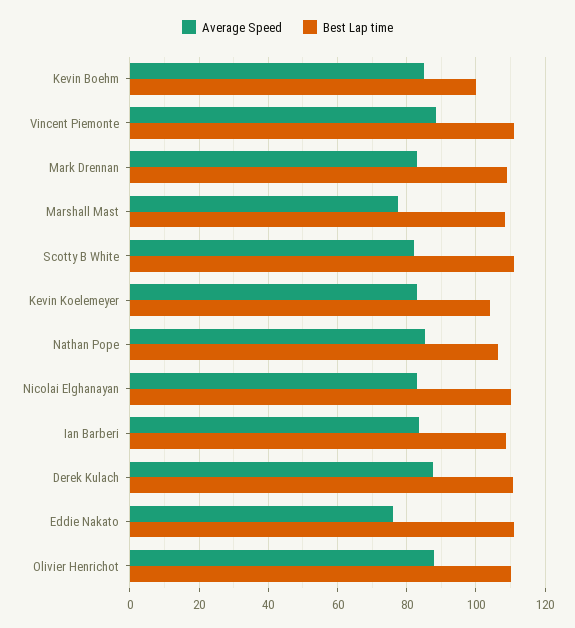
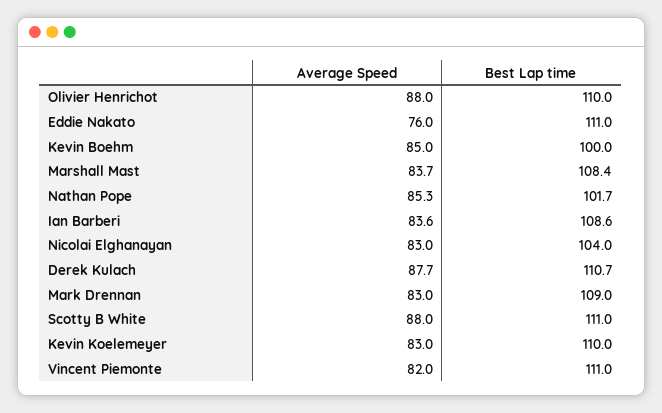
  {
    "Average Speed": {
      "Kevin Boehm": 85,
-     "Vincent Piemonte": 88,
+     "Vincent Piemonte": 82,
      "Mark Drennan": 83,
-     "Marshall Mast": 78,
+     "Marshall Mast": 83.7,
-     "Scotty B White": 82,
+     "Scotty B White": 88,
      "Kevin Koelemeyer": 83,
      "Nathan Pope": 85.3,
      "Nicolai Elghanayan": 83,
      "Ian Barberi": 83.6,
      "Derek Kulach": 87.7,
      "Eddie Nakato": 76,
      "Olivier Henrichot": 88
    },
    "Best Lap time": {
      "Kevin Boehm": 100,
      "Vincent Piemonte": 111,
      "Mark Drennan": 109,
      "Marshall Mast": 108.4,
      "Scotty B White": 111,
-     "Kevin Koelemeyer": 104,
+     "Kevin Koelemeyer": 110,
-     "Nathan Pope": 106,
+     "Nathan Pope": 101.7,
-     "Nicolai Elghanayan": 110,
+     "Nicolai Elghanayan": 104,
      "Ian Barberi": 108.6,
      "Derek Kulach": 110.7,
      "Eddie Nakato": 111,
      "Olivier Henrichot": 110
    }
  }

